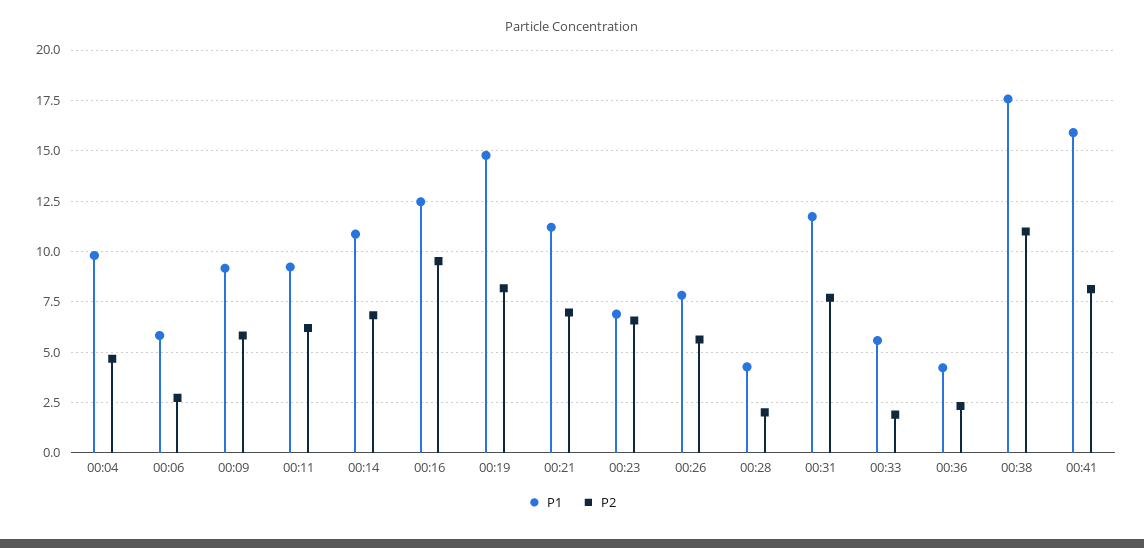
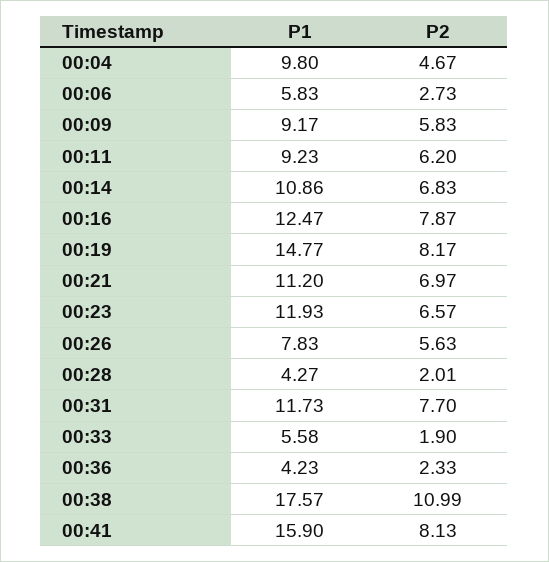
  {
    "P1": {
      "00:04": 9.8,
      "00:06": 5.83,
      "00:09": 9.17,
      "00:11": 9.23,
      "00:14": 10.86,
      "00:16": 12.47,
      "00:19": 14.77,
      "00:21": 11.2,
-     "00:23": 7,
+     "00:23": 11.93,
      "00:26": 7.83,
      "00:28": 4.27,
      "00:31": 11.73,
      "00:33": 5.58,
      "00:36": 4.23,
      "00:38": 17.57,
      "00:41": 15.9
    },
    "P2": {
      "00:04": 4.67,
      "00:06": 2.73,
      "00:09": 5.83,
      "00:11": 6.2,
      "00:14": 6.83,
-     "00:16": 9.5,
+     "00:16": 7.87,
      "00:19": 8.17,
      "00:21": 6.97,
      "00:23": 6.57,
      "00:26": 5.63,
      "00:28": 2.01,
      "00:31": 7.7,
      "00:33": 1.9,
      "00:36": 2.33,
      "00:38": 10.99,
      "00:41": 8.13
    }
  }

